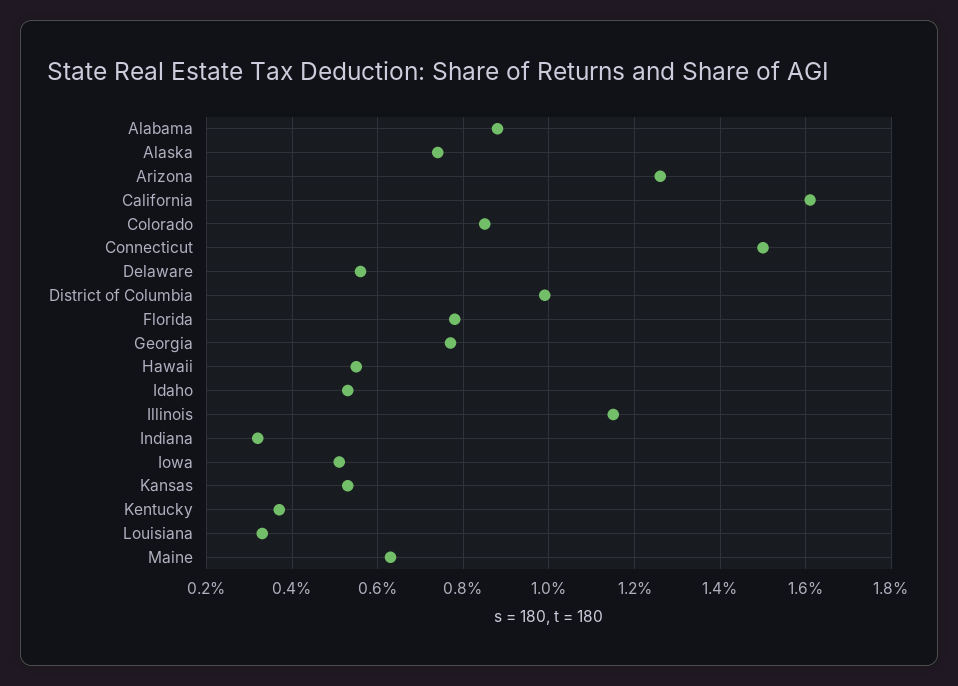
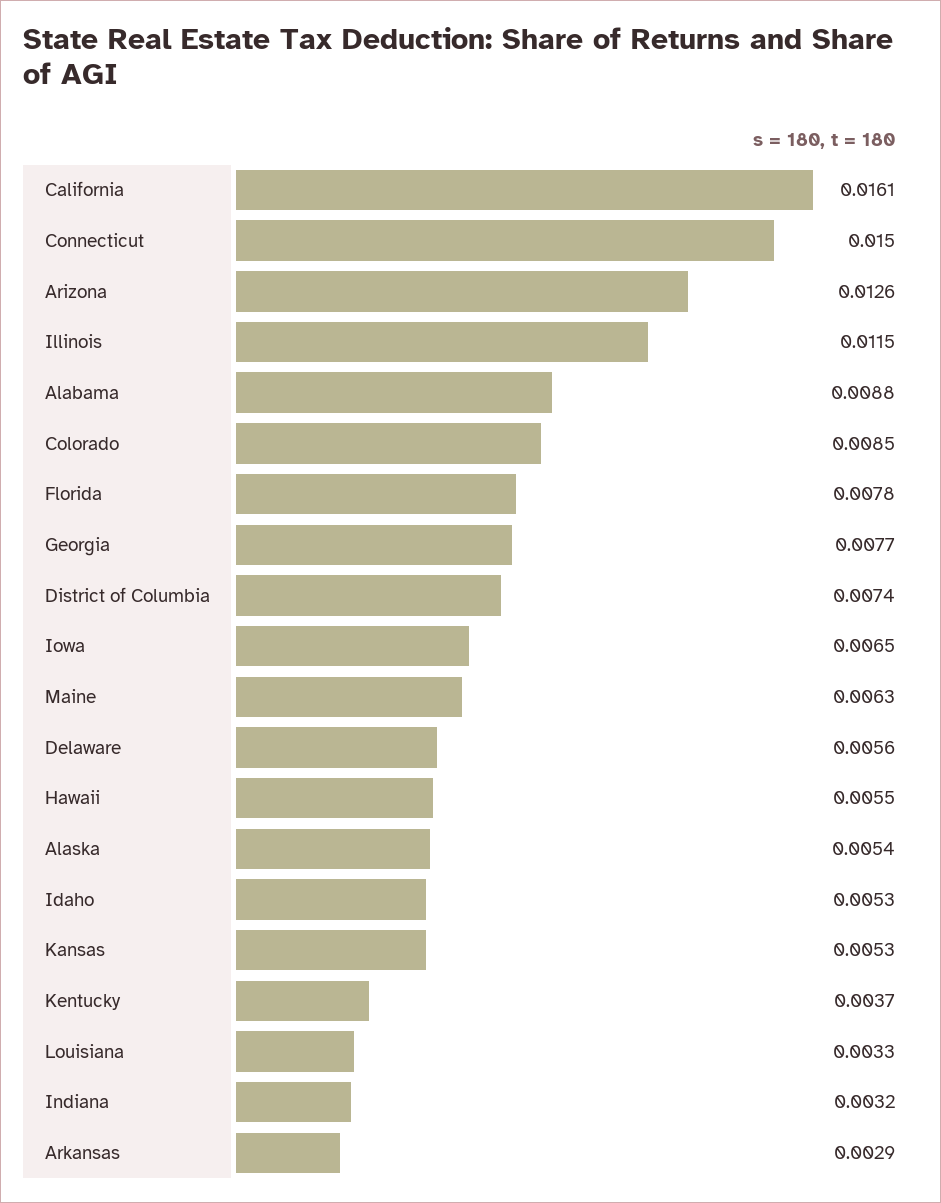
  {
    "Alabama": 0.0088,
-   "Alaska": 0.0075,
+   "Alaska": 0.0054,
    "Arizona": 0.0126,
    "California": 0.0161,
    "Colorado": 0.0085,
    "Connecticut": 0.015,
    "Delaware": 0.0056,
-   "District of Columbia": 0.01,
+   "District of Columbia": 0.0074,
    "Florida": 0.0078,
    "Georgia": 0.0077,
    "Hawaii": 0.0055,
    "Idaho": 0.0053,
    "Illinois": 0.0115,
    "Indiana": 0.0032,
-   "Iowa": 0.005,
+   "Iowa": 0.0065,
    "Kansas": 0.0053,
    "Kentucky": 0.0037,
    "Louisiana": 0.0033,
-   "Maine": 0.0063
+   "Maine": 0.0063,
+   "Arkansas": 0.0029
  }

